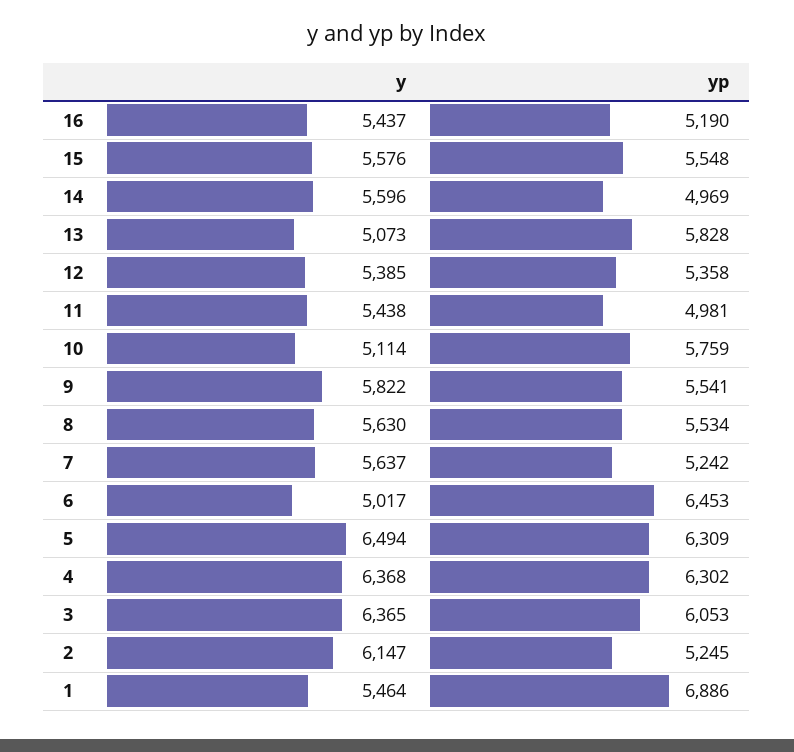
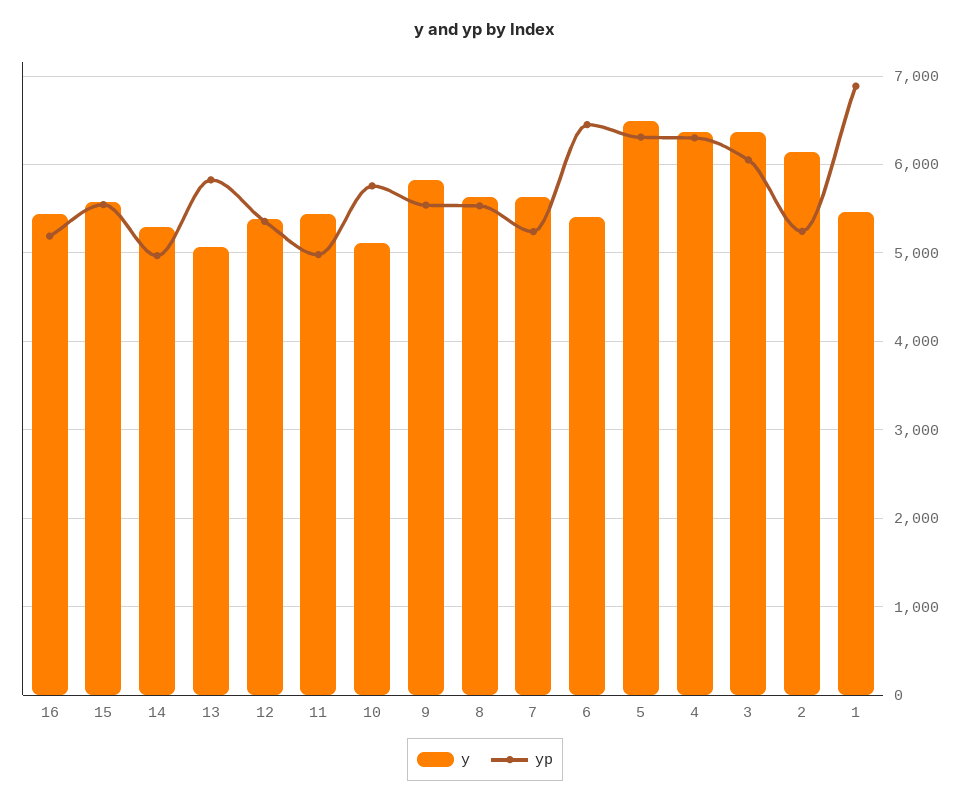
  {
    "y": {
      "16": 5437,
      "15": 5576,
-     "14": 5596,
+     "14": 5300,
      "13": 5073,
      "12": 5385,
      "11": 5438,
      "10": 5114,
      "9": 5822,
      "8": 5630,
      "7": 5637,
-     "6": 5017,
+     "6": 5400,
      "5": 6494,
      "4": 6368,
      "3": 6365,
      "2": 6147,
      "1": 5464
    },
    "yp": {
      "16": 5190,
      "15": 5548,
      "14": 4969,
      "13": 5828,
      "12": 5358,
      "11": 4981,
      "10": 5759,
      "9": 5541,
      "8": 5534,
      "7": 5242,
      "6": 6453,
      "5": 6309,
      "4": 6302,
      "3": 6053,
      "2": 5245,
      "1": 6886
    }
  }

